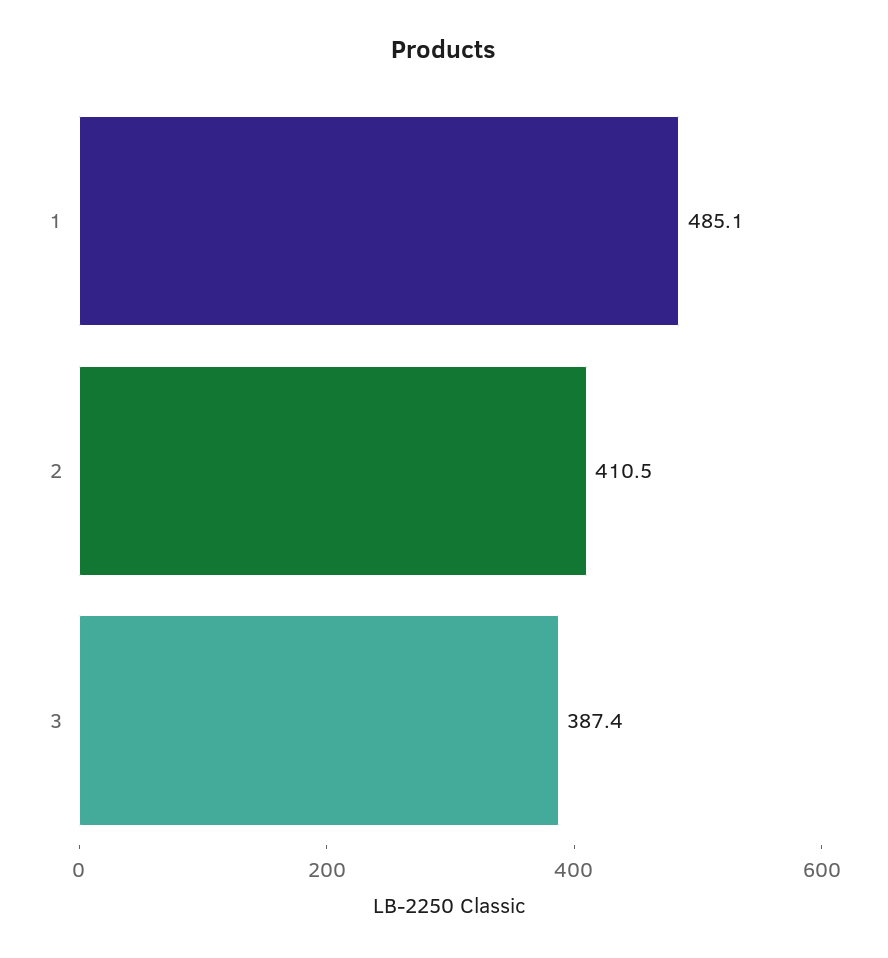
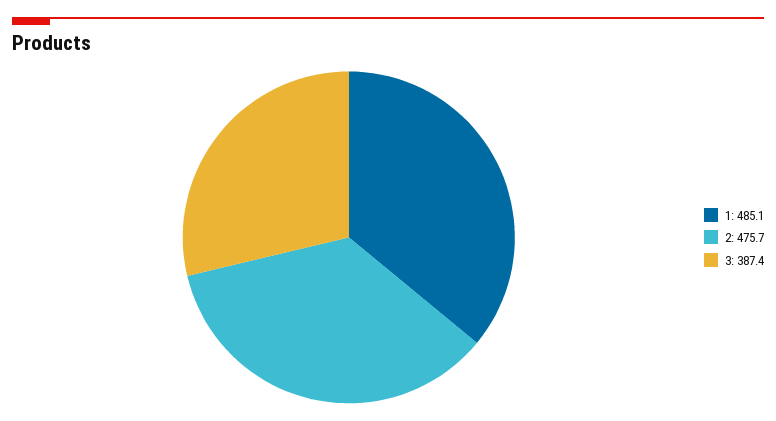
  {
    "1": 485.1,
-   "2": 410.5,
+   "2": 475.7,
    "3": 387.4
  }

